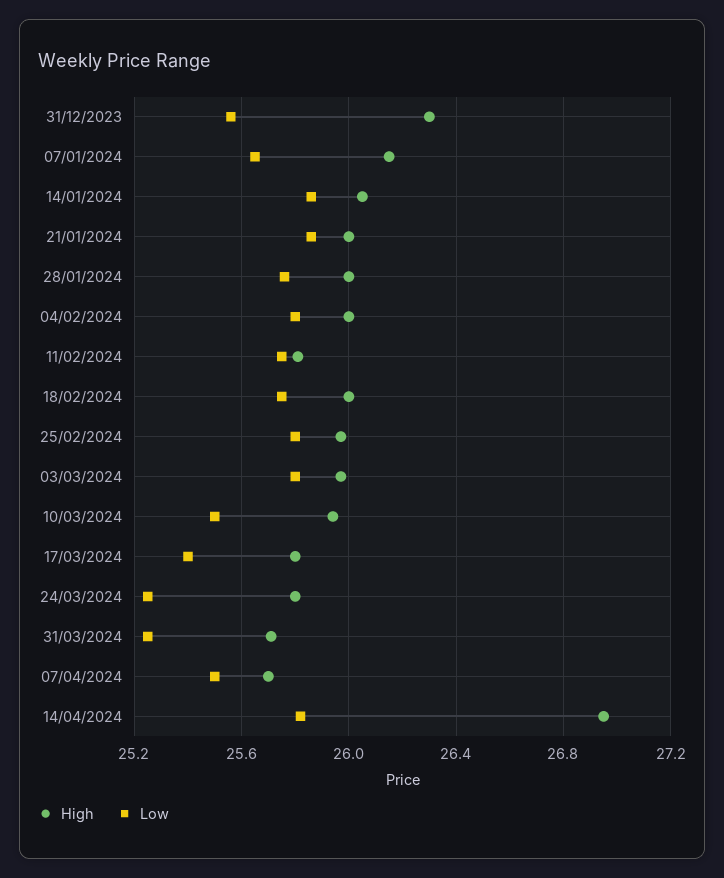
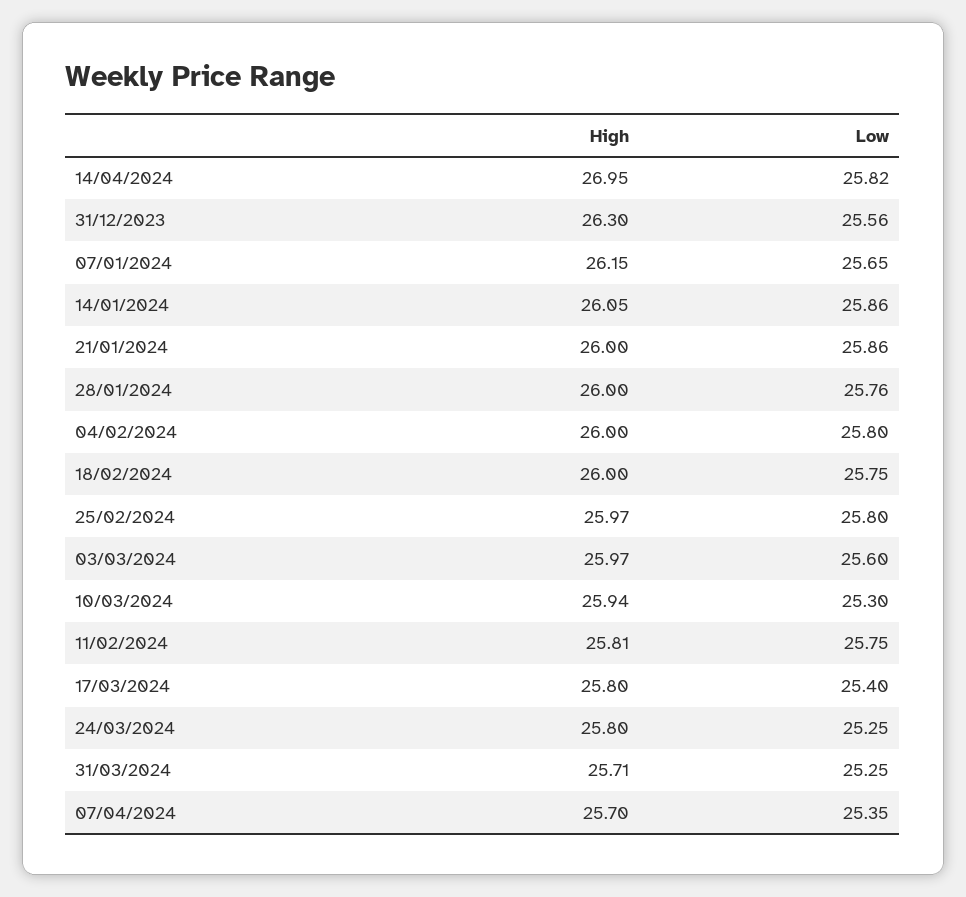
  {
    "High": {
      "31/12/2023": 26.3,
      "07/01/2024": 26.15,
      "14/01/2024": 26.05,
      "21/01/2024": 26,
      "28/01/2024": 26,
      "04/02/2024": 26,
      "11/02/2024": 25.81,
      "18/02/2024": 26,
      "25/02/2024": 25.97,
      "03/03/2024": 25.97,
      "10/03/2024": 25.94,
      "17/03/2024": 25.8,
      "24/03/2024": 25.8,
      "31/03/2024": 25.71,
      "07/04/2024": 25.7,
      "14/04/2024": 26.95
    },
    "Low": {
      "31/12/2023": 25.56,
      "07/01/2024": 25.65,
      "14/01/2024": 25.86,
      "21/01/2024": 25.86,
      "28/01/2024": 25.76,
      "04/02/2024": 25.8,
      "11/02/2024": 25.75,
      "18/02/2024": 25.75,
      "25/02/2024": 25.8,
-     "03/03/2024": 25.8,
+     "03/03/2024": 25.6,
-     "10/03/2024": 25.5,
+     "10/03/2024": 25.3,
      "17/03/2024": 25.4,
      "24/03/2024": 25.25,
      "31/03/2024": 25.25,
-     "07/04/2024": 25.5,
+     "07/04/2024": 25.35,
      "14/04/2024": 25.82
    }
  }

